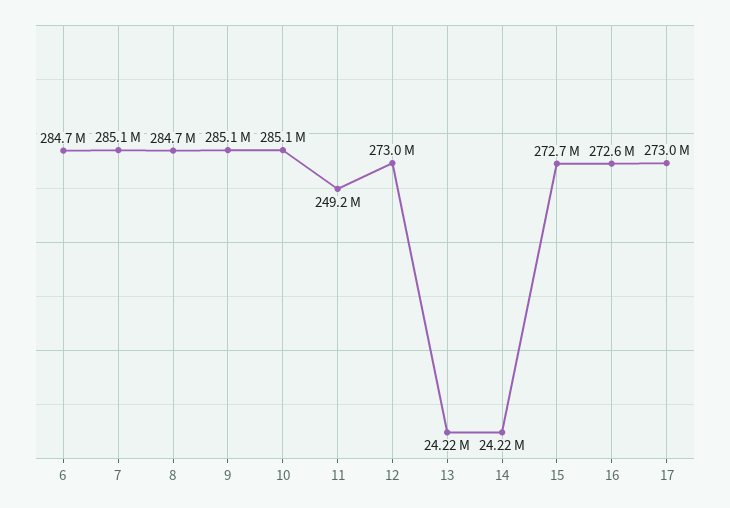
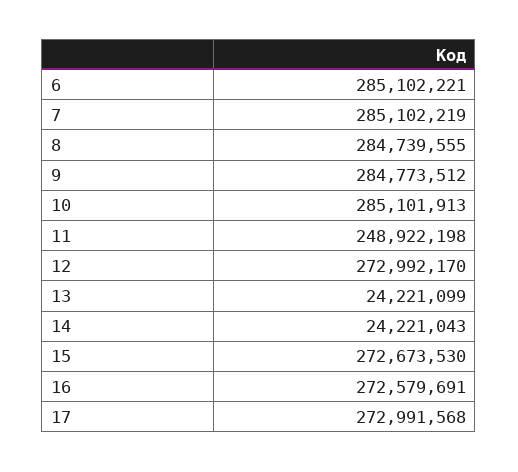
  {
-   "6": 284700000,
+   "6": 285102221,
    "7": 285102219,
    "8": 284739555,
-   "9": 285100000,
+   "9": 284773512,
    "10": 285101913,
-   "11": 249200000,
+   "11": 248922198,
    "12": 272992170,
    "13": 24221099,
    "14": 24221043,
    "15": 272673530,
    "16": 272579691,
    "17": 272991568
  }

